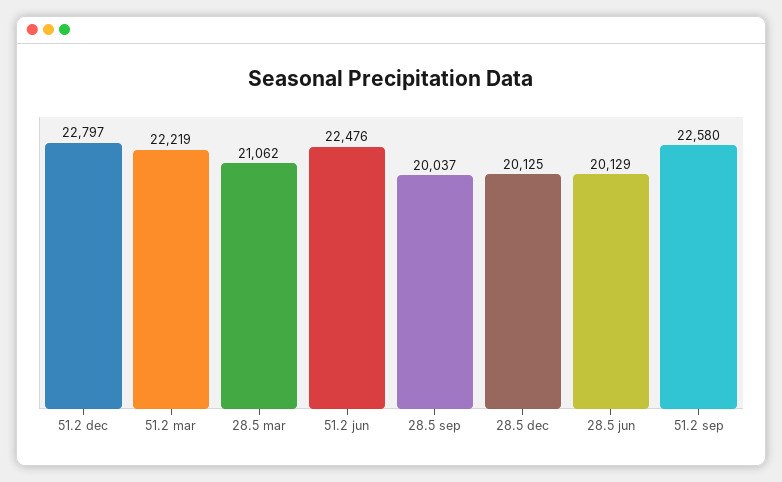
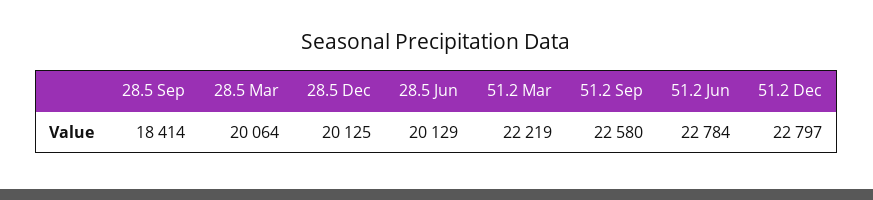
  {
    "51.2 dec": 22797,
    "51.2 mar": 22219,
-   "28.5 mar": 21062,
+   "28.5 mar": 20064,
-   "51.2 jun": 22476,
+   "51.2 jun": 22784,
-   "28.5 sep": 20037,
+   "28.5 sep": 18414,
    "28.5 dec": 20125,
    "28.5 jun": 20129,
    "51.2 sep": 22580
  }

